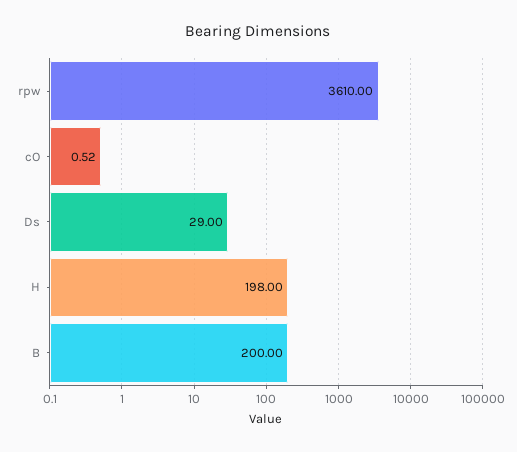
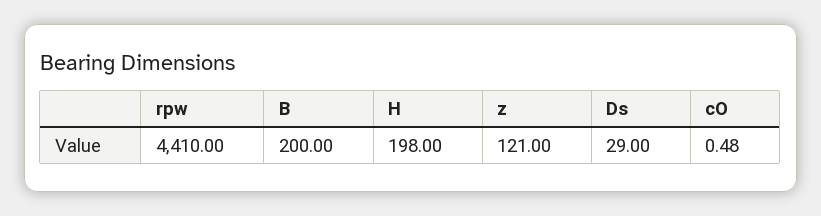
  {
-   "rpw": 3610,
+   "rpw": 4410,
-   "cO": 0.52,
+   "cO": 0.48,
    "Ds": 29,
    "H": 198,
-   "B": 200
+   "B": 200,
+   "z": 121
  }

